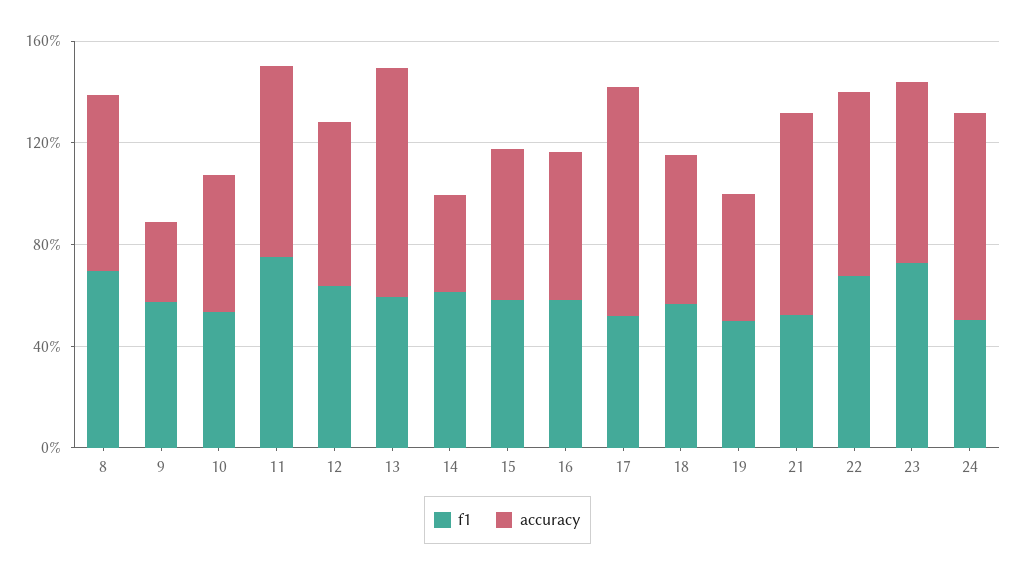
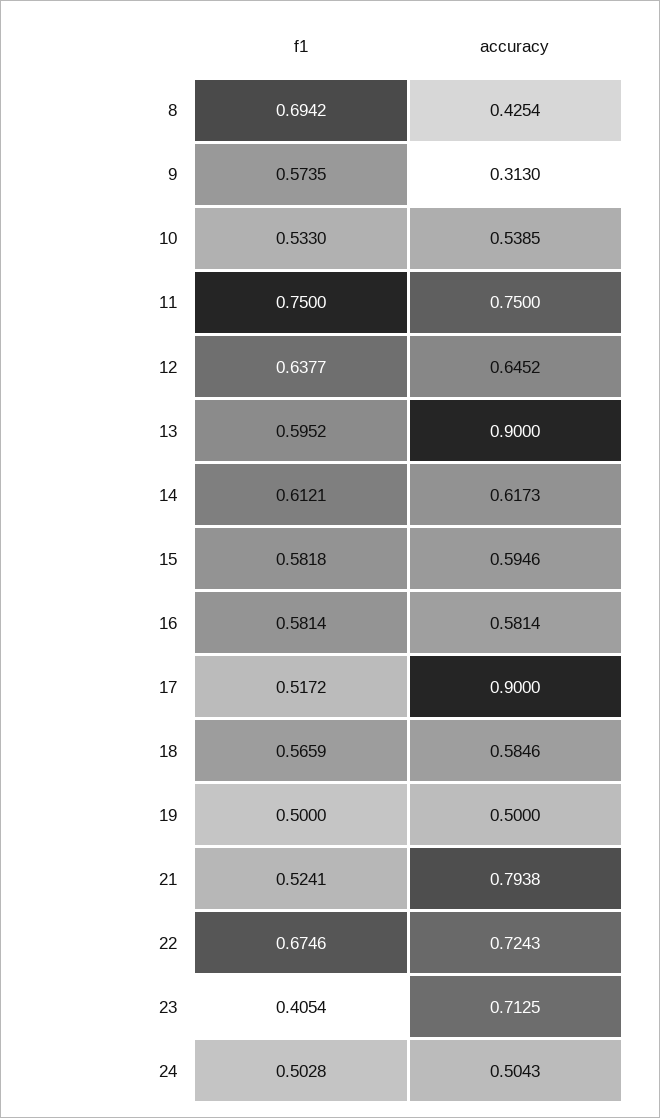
  {
    "f1": {
      "8": 0.6942,
      "9": 0.5735,
      "10": 0.533,
      "11": 0.75,
      "12": 0.6377,
      "13": 0.5952,
      "14": 0.6121,
      "15": 0.5818,
      "16": 0.5814,
      "17": 0.5172,
      "18": 0.5659,
      "19": 0.5,
      "21": 0.5241,
      "22": 0.6746,
-     "23": 0.7,
+     "23": 0.4054,
      "24": 0.5028
    },
    "accuracy": {
-     "8": 0.7,
+     "8": 0.4254,
      "9": 0.313,
      "10": 0.5385,
      "11": 0.75,
      "12": 0.6452,
      "13": 0.9,
-     "14": 0.4,
+     "14": 0.6173,
      "15": 0.5946,
      "16": 0.5814,
      "17": 0.9,
      "18": 0.5846,
      "19": 0.5,
      "21": 0.7938,
      "22": 0.7243,
      "23": 0.7125,
-     "24": 0.8
+     "24": 0.5043
    }
  }

